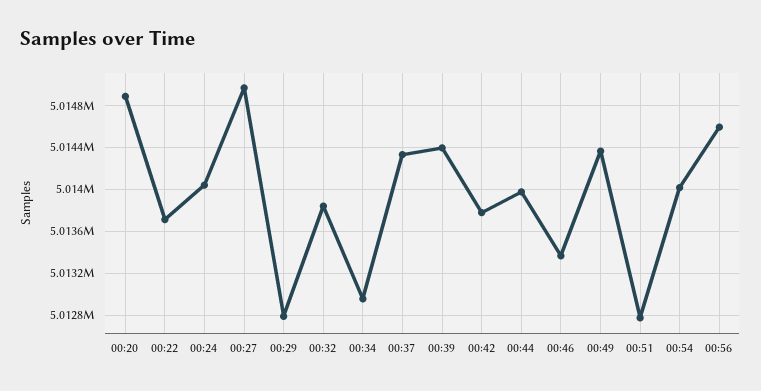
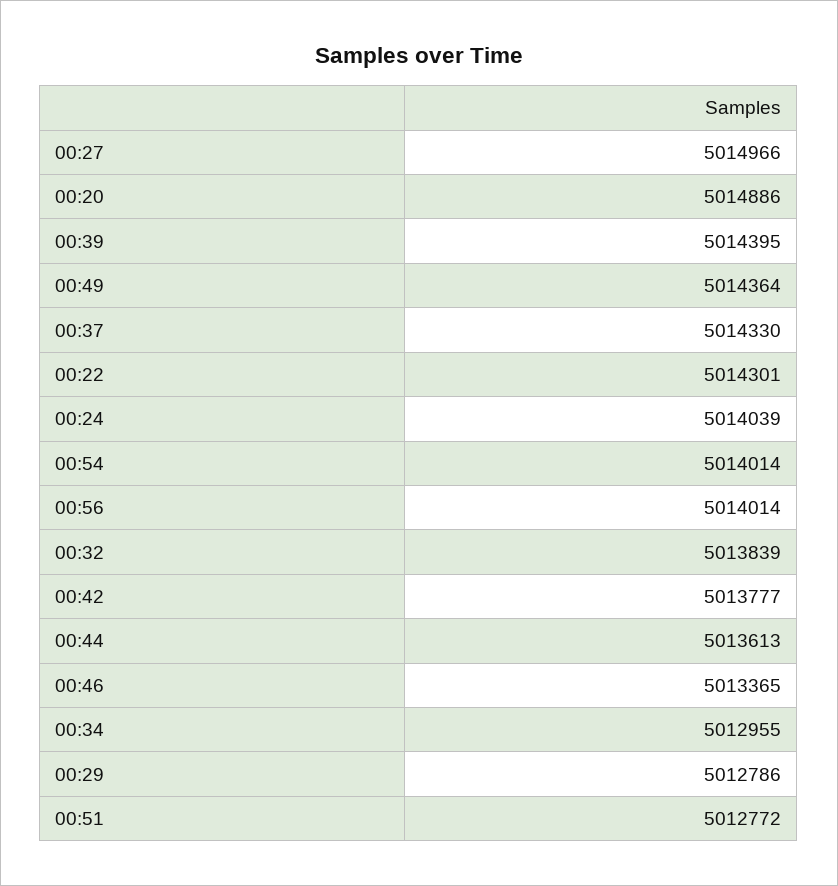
  {
    "00:20": 5014886,
-   "00:22": 5013700,
+   "00:22": 5014301,
    "00:24": 5014039,
    "00:27": 5014966,
    "00:29": 5012786,
    "00:32": 5013839,
    "00:34": 5012955,
    "00:37": 5014330,
    "00:39": 5014395,
    "00:42": 5013777,
-   "00:44": 5014000,
+   "00:44": 5013613,
    "00:46": 5013365,
    "00:49": 5014364,
    "00:51": 5012772,
    "00:54": 5014014,
-   "00:56": 5014600
+   "00:56": 5014014
  }

